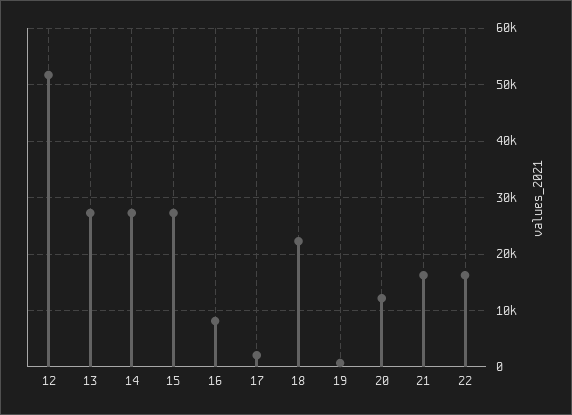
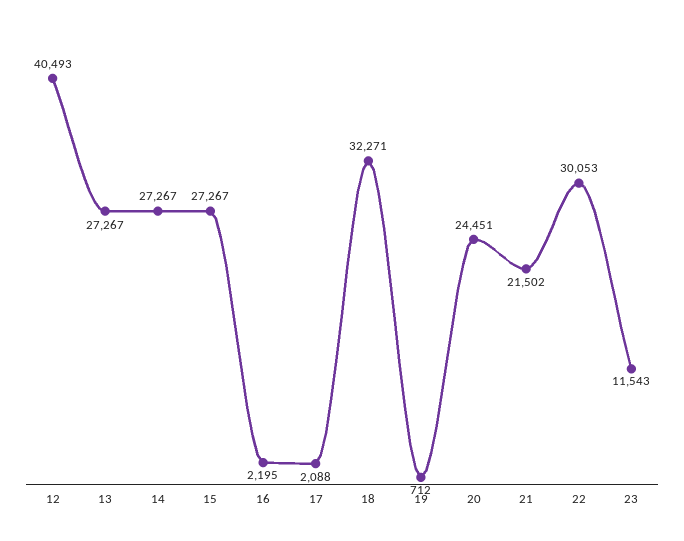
  {
-   "12": 52000,
+   "12": 40493,
    "13": 27267,
    "14": 27267,
    "15": 27267,
-   "16": 8000,
+   "16": 2195,
    "17": 2088,
-   "18": 22000,
+   "18": 32271,
    "19": 712,
-   "20": 12000,
+   "20": 24451,
-   "21": 16000,
+   "21": 21502,
-   "22": 16000
+   "22": 30053,
+   "23": 11543
  }

